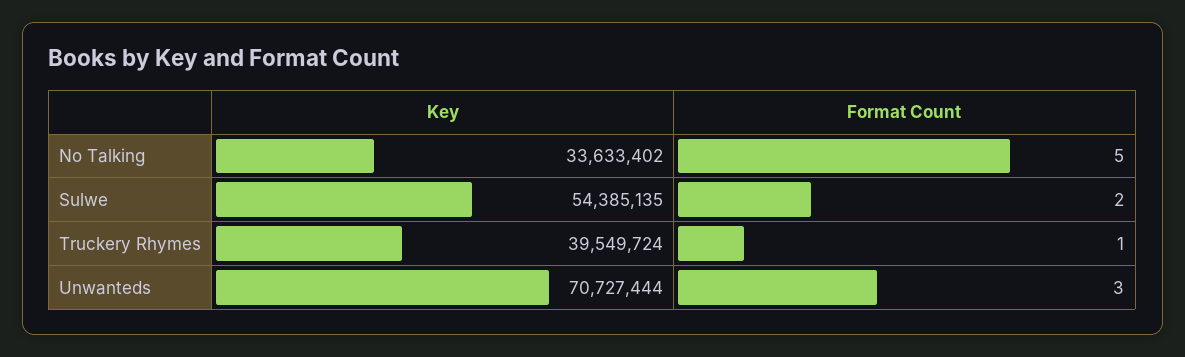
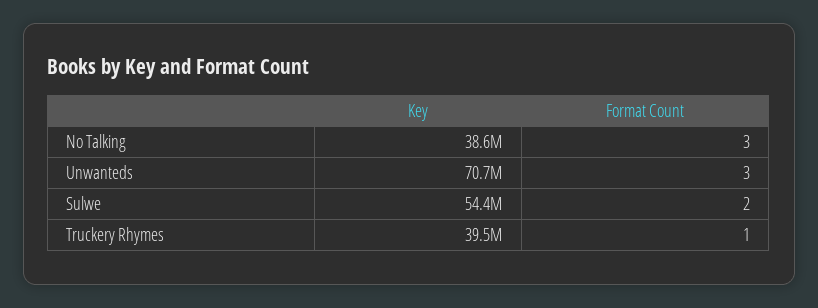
  {
    "Key": {
-     "No Talking": 33633402,
+     "No Talking": 38600000,
      "Sulwe": 54385135,
      "Truckery Rhymes": 39549724,
      "Unwanteds": 70727444
    },
    "Format Count": {
-     "No Talking": 5,
+     "No Talking": 3,
      "Sulwe": 2,
      "Truckery Rhymes": 1,
      "Unwanteds": 3
    }
  }

